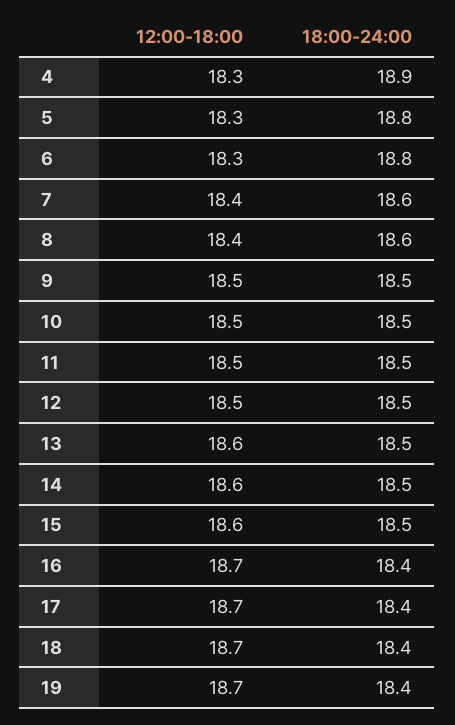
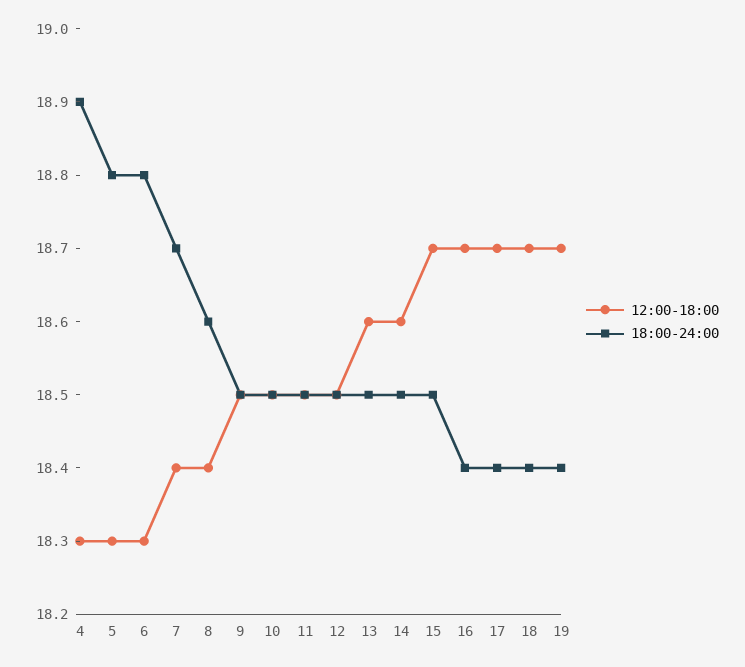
  {
    "12:00-18:00": {
      "4": 18.3,
      "5": 18.3,
      "6": 18.3,
      "7": 18.4,
      "8": 18.4,
      "9": 18.5,
      "10": 18.5,
      "11": 18.5,
      "12": 18.5,
      "13": 18.6,
      "14": 18.6,
-     "15": 18.6,
+     "15": 18.7,
      "16": 18.7,
      "17": 18.7,
      "18": 18.7,
      "19": 18.7
    },
    "18:00-24:00": {
      "4": 18.9,
      "5": 18.8,
      "6": 18.8,
-     "7": 18.6,
+     "7": 18.7,
      "8": 18.6,
      "9": 18.5,
      "10": 18.5,
      "11": 18.5,
      "12": 18.5,
      "13": 18.5,
      "14": 18.5,
      "15": 18.5,
      "16": 18.4,
      "17": 18.4,
      "18": 18.4,
      "19": 18.4
    }
  }

